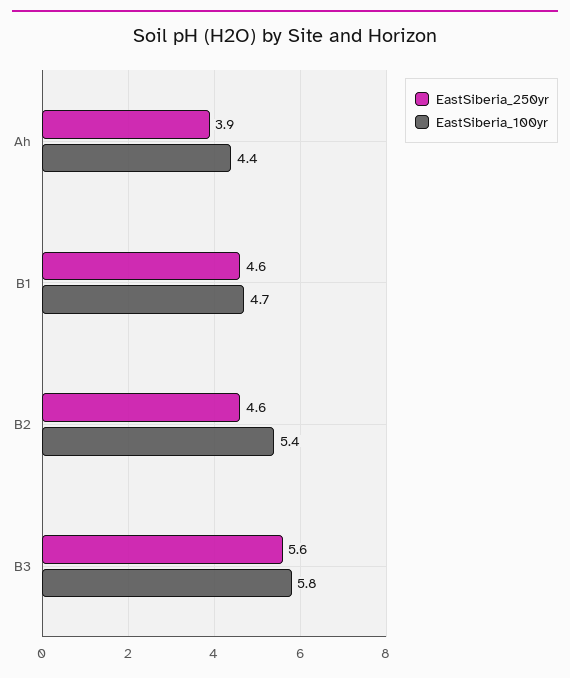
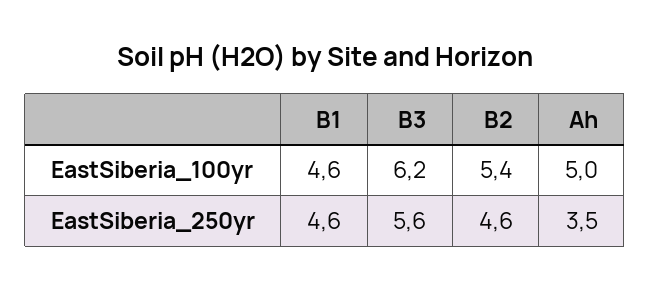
  {
    "EastSiberia_250yr": {
-     "Ah": 3.9,
+     "Ah": 3.5,
      "B1": 4.6,
      "B2": 4.6,
      "B3": 5.6
    },
    "EastSiberia_100yr": {
-     "Ah": 4.4,
+     "Ah": 5,
-     "B1": 4.7,
+     "B1": 4.6,
      "B2": 5.4,
-     "B3": 5.8
+     "B3": 6.2
    }
  }

